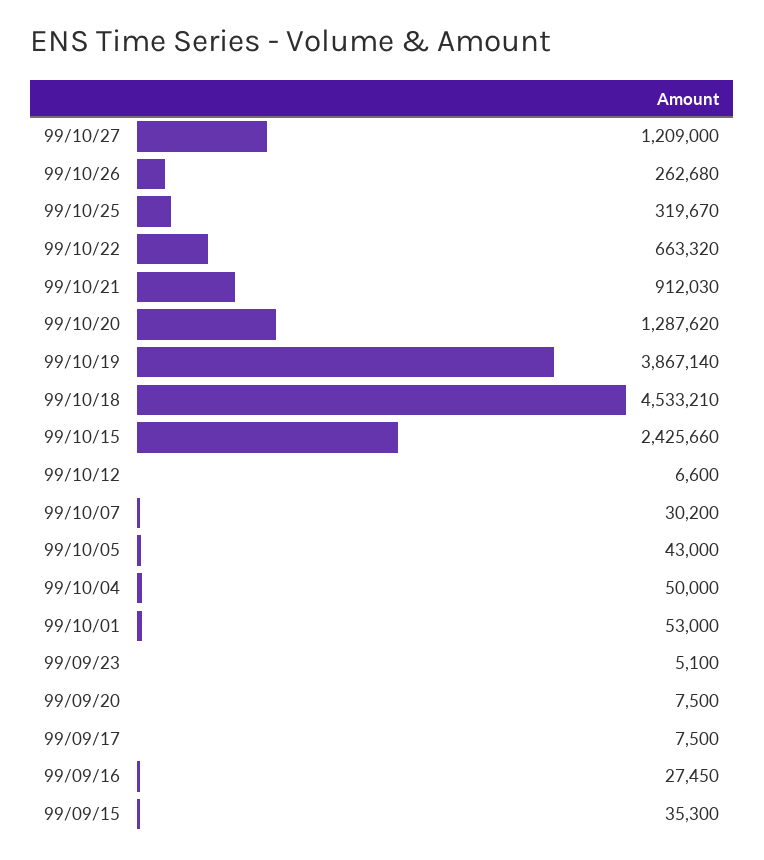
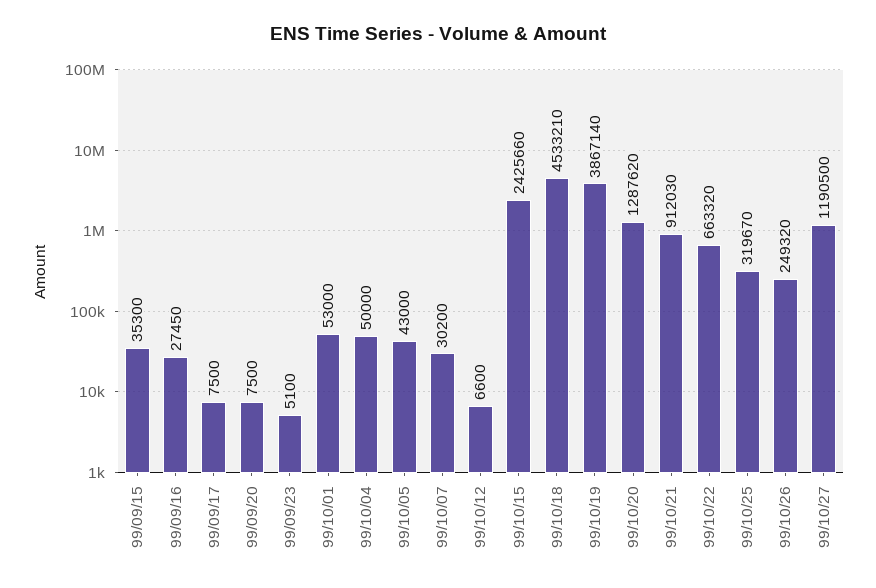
  {
-   "99/10/27": 1209000,
+   "99/10/27": 1190500,
-   "99/10/26": 262680,
+   "99/10/26": 249320,
    "99/10/25": 319670,
    "99/10/22": 663320,
    "99/10/21": 912030,
    "99/10/20": 1287620,
    "99/10/19": 3867140,
    "99/10/18": 4533210,
    "99/10/15": 2425660,
    "99/10/12": 6600,
    "99/10/07": 30200,
    "99/10/05": 43000,
    "99/10/04": 50000,
    "99/10/01": 53000,
    "99/09/23": 5100,
    "99/09/20": 7500,
    "99/09/17": 7500,
    "99/09/16": 27450,
    "99/09/15": 35300
  }

